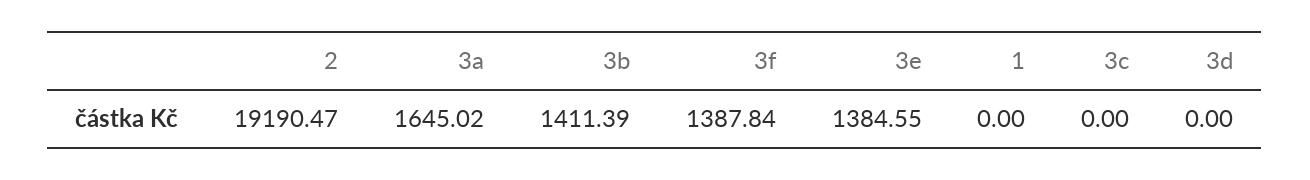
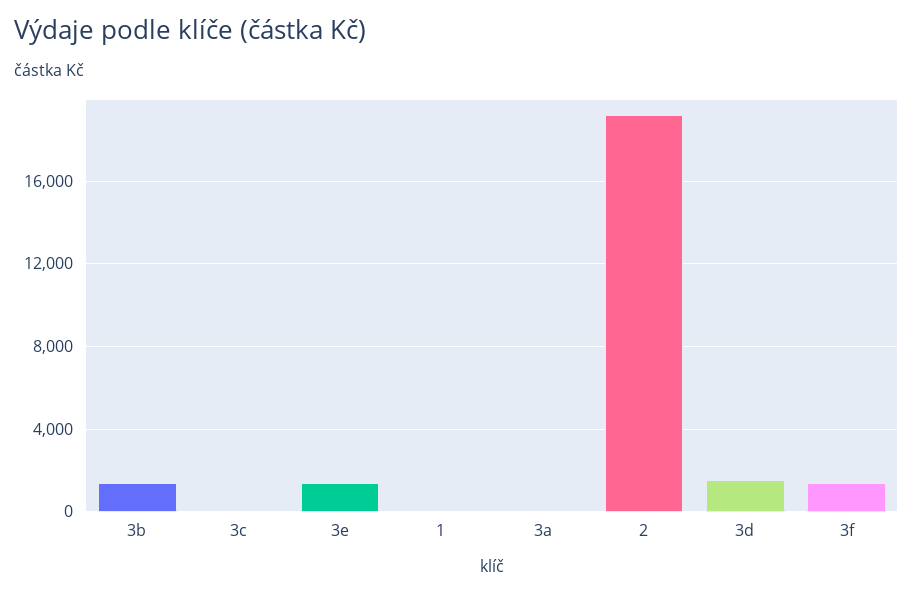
  {
    "2": 19190.47,
-   "3a": 1645.02,
+   "3a": 0,
    "3b": 1411.39,
    "3f": 1387.84,
    "3e": 1384.55,
    "1": 0,
    "3c": 0,
-   "3d": 0
+   "3d": 1500
  }

